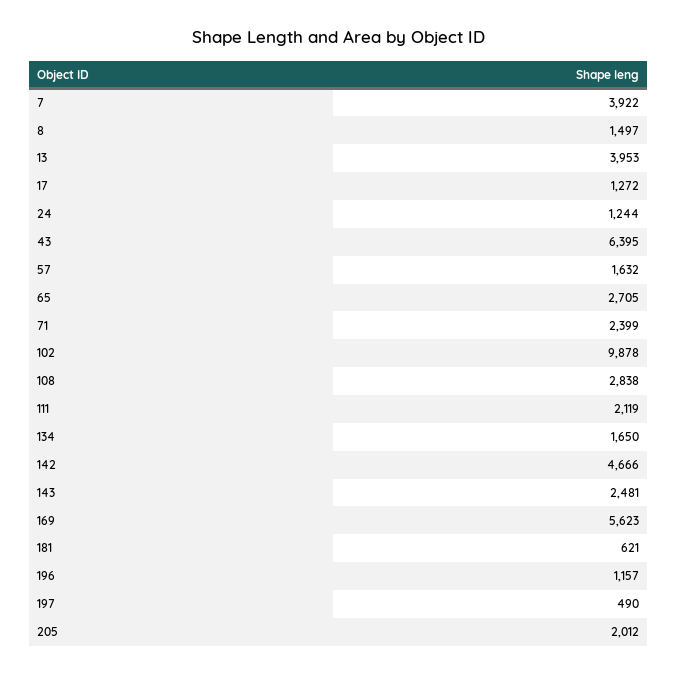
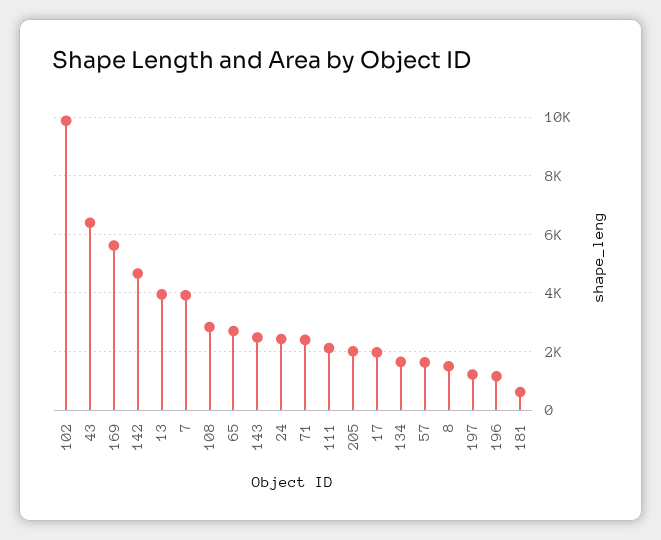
  {
    "7": 3922,
    "8": 1497,
    "13": 3953,
-   "17": 1272,
+   "17": 2000,
-   "24": 1244,
+   "24": 2500,
    "43": 6395,
    "57": 1632,
    "65": 2705,
    "71": 2399,
    "102": 9878,
    "108": 2838,
    "111": 2119,
    "134": 1650,
    "142": 4666,
    "143": 2481,
    "169": 5623,
    "181": 621,
    "196": 1157,
-   "197": 490,
+   "197": 1250,
    "205": 2012
  }

